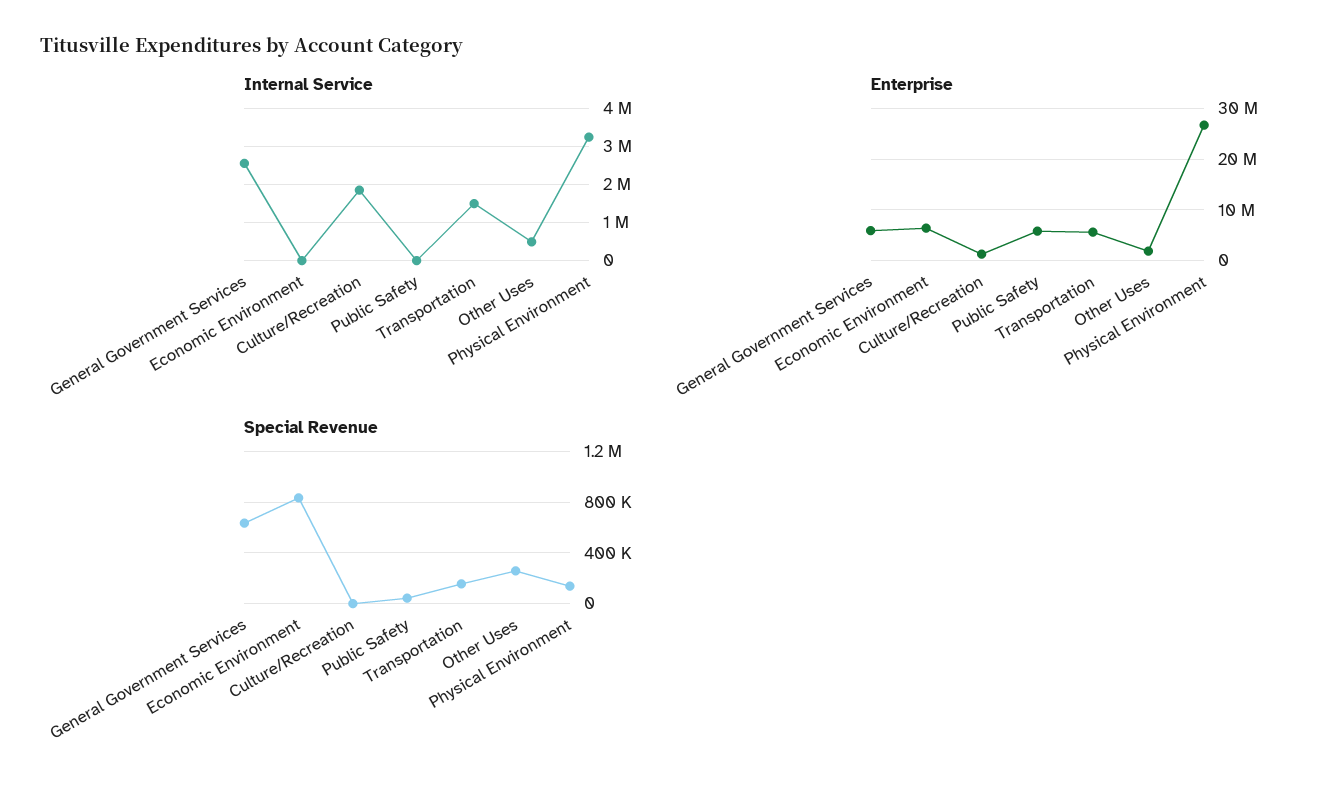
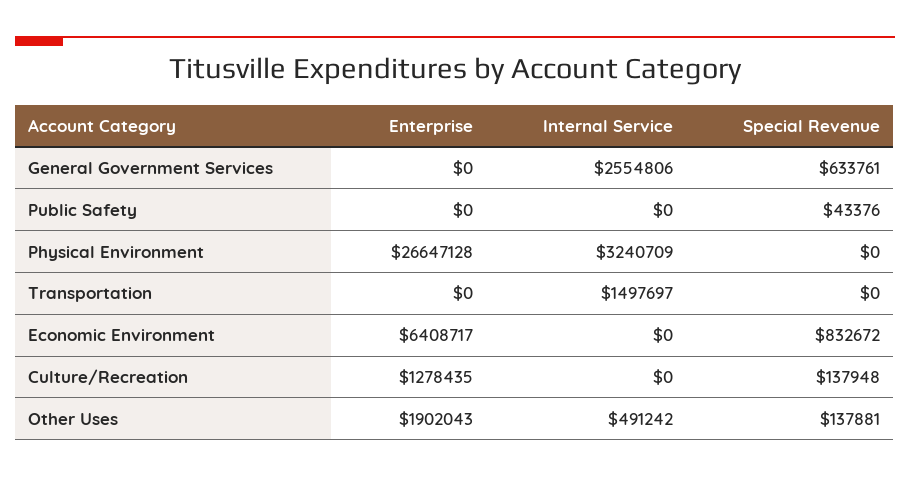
  {
    "Internal Service": {
      "General Government Services": 2554806,
      "Economic Environment": 0,
-     "Culture/Recreation": 1800000,
+     "Culture/Recreation": 0,
      "Public Safety": 0,
      "Transportation": 1497697,
      "Other Uses": 491242,
      "Physical Environment": 3240709
    },
    "Enterprise": {
-     "General Government Services": 6000000,
+     "General Government Services": 0,
      "Economic Environment": 6408717,
      "Culture/Recreation": 1278435,
-     "Public Safety": 6000000,
+     "Public Safety": 0,
-     "Transportation": 6000000,
+     "Transportation": 0,
      "Other Uses": 1902043,
      "Physical Environment": 26647128
    },
    "Special Revenue": {
      "General Government Services": 633761,
      "Economic Environment": 832672,
-     "Culture/Recreation": 0,
+     "Culture/Recreation": 137948,
      "Public Safety": 43376,
-     "Transportation": 150000,
+     "Transportation": 0,
-     "Other Uses": 250000,
+     "Other Uses": 137881,
-     "Physical Environment": 150000
+     "Physical Environment": 0
    }
  }

